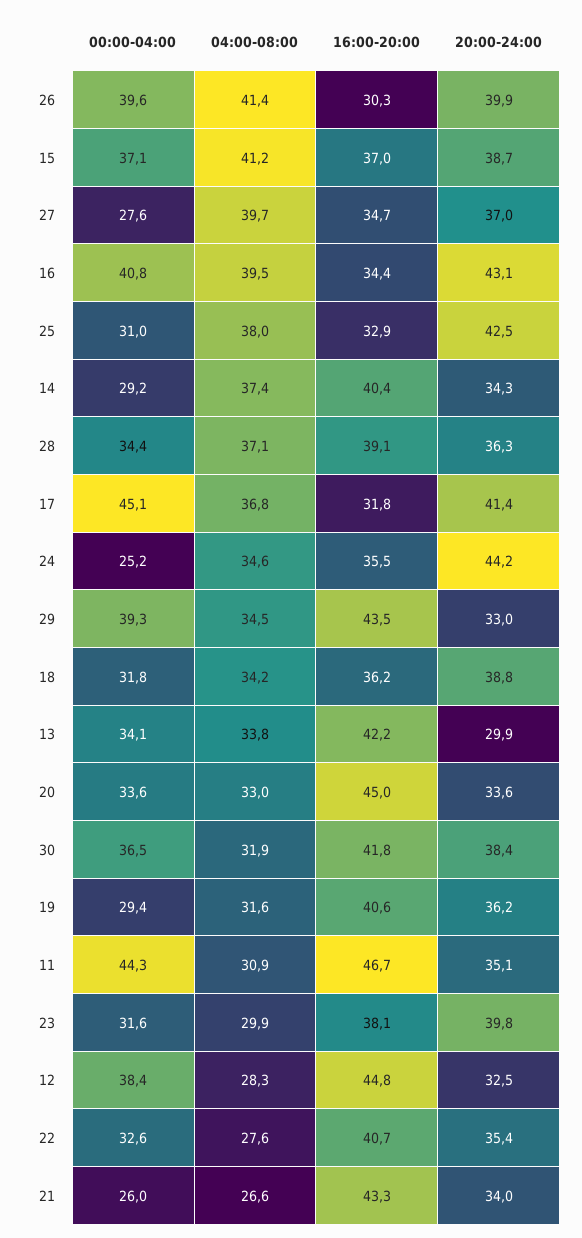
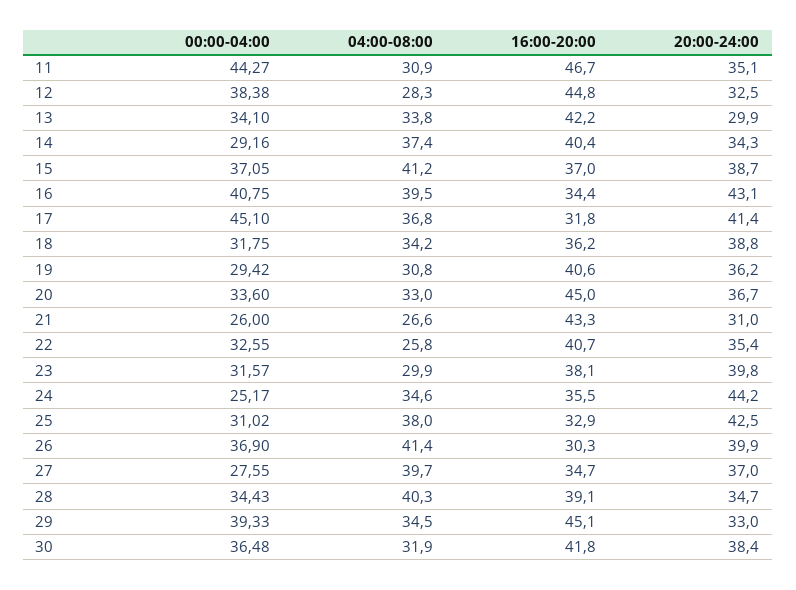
  {
    "00:00-04:00": {
-     "26": 39.6,
+     "26": 36.9,
      "15": 37.05,
      "27": 27.55,
      "16": 40.75,
      "25": 31.02,
      "14": 29.16,
      "28": 34.43,
      "17": 45.1,
      "24": 25.17,
      "29": 39.33,
      "18": 31.75,
      "13": 34.1,
      "20": 33.6,
      "30": 36.48,
      "19": 29.42,
      "11": 44.27,
      "23": 31.57,
      "12": 38.38,
      "22": 32.55,
      "21": 26
    },
    "04:00-08:00": {
      "26": 41.4,
      "15": 41.2,
      "27": 39.7,
      "16": 39.5,
      "25": 38,
      "14": 37.4,
-     "28": 37.1,
+     "28": 40.3,
      "17": 36.8,
      "24": 34.6,
      "29": 34.5,
      "18": 34.2,
      "13": 33.8,
      "20": 33,
      "30": 31.9,
-     "19": 31.6,
+     "19": 30.8,
      "11": 30.9,
      "23": 29.9,
      "12": 28.3,
-     "22": 27.6,
+     "22": 25.8,
      "21": 26.6
    },
    "16:00-20:00": {
      "26": 30.3,
      "15": 37,
      "27": 34.7,
      "16": 34.4,
      "25": 32.9,
      "14": 40.4,
      "28": 39.1,
      "17": 31.8,
      "24": 35.5,
-     "29": 43.5,
+     "29": 45.1,
      "18": 36.2,
      "13": 42.2,
      "20": 45,
      "30": 41.8,
      "19": 40.6,
      "11": 46.7,
      "23": 38.1,
      "12": 44.8,
      "22": 40.7,
      "21": 43.3
    },
    "20:00-24:00": {
      "26": 39.9,
      "15": 38.7,
      "27": 37,
      "16": 43.1,
      "25": 42.5,
      "14": 34.3,
-     "28": 36.3,
+     "28": 34.7,
      "17": 41.4,
      "24": 44.2,
      "29": 33,
      "18": 38.8,
      "13": 29.9,
-     "20": 33.6,
+     "20": 36.7,
      "30": 38.4,
      "19": 36.2,
      "11": 35.1,
      "23": 39.8,
      "12": 32.5,
      "22": 35.4,
-     "21": 34
+     "21": 31
    }
  }

